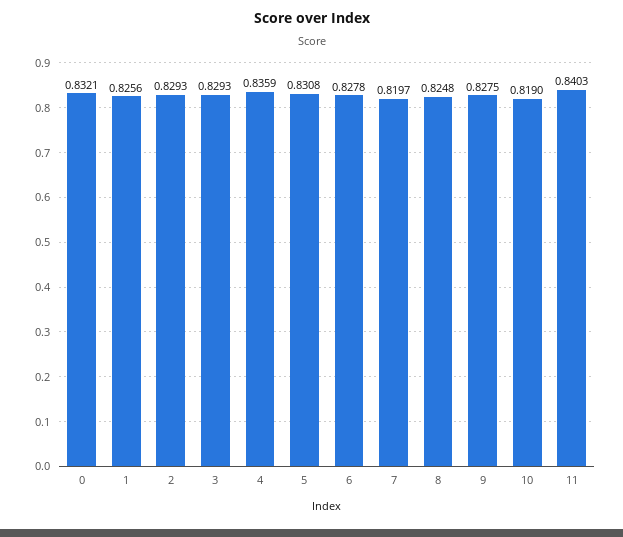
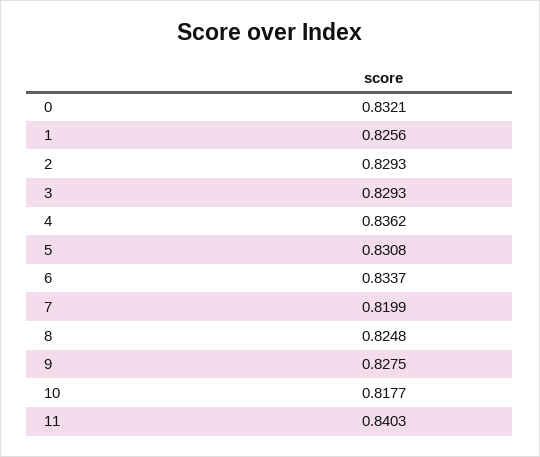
  {
    "0": 0.8321,
    "1": 0.8256,
    "2": 0.8293,
    "3": 0.8293,
-   "4": 0.8359,
+   "4": 0.8362,
    "5": 0.8308,
-   "6": 0.8278,
+   "6": 0.8337,
-   "7": 0.8197,
+   "7": 0.8199,
    "8": 0.8248,
    "9": 0.8275,
-   "10": 0.819,
+   "10": 0.8177,
    "11": 0.8403
  }

